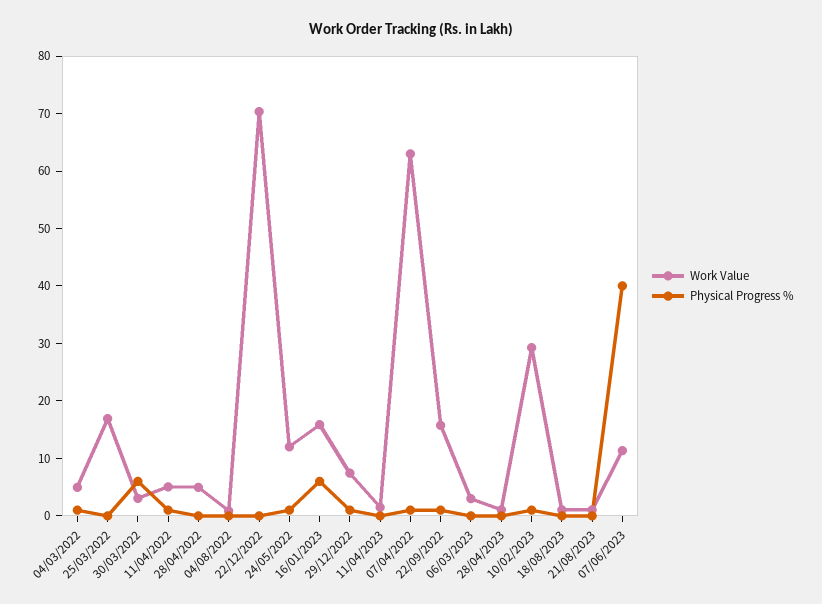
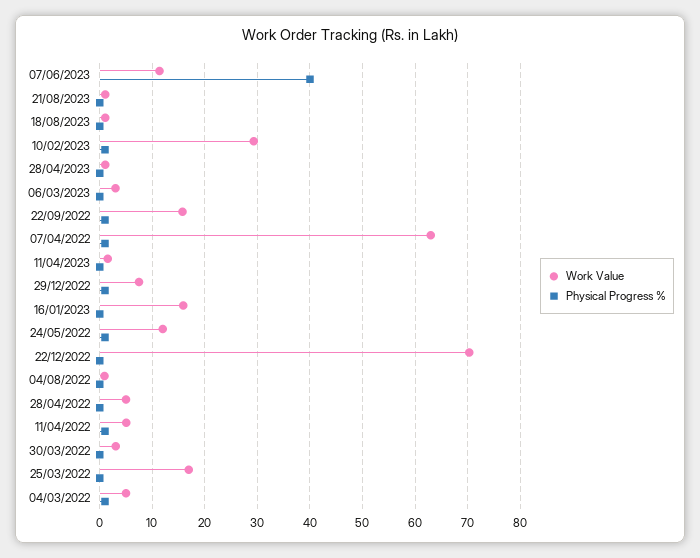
  {
    "Work Value": {
      "04/03/2022": 4,
      "25/03/2022": 16,
      "30/03/2022": 4,
      "11/04/2022": 6,
      "28/04/2022": 4,
      "04/08/2022": 0,
      "22/12/2022": 70,
      "24/05/2022": 12,
      "16/01/2023": 16,
      "29/12/2022": 8,
      "11/04/2023": 2,
      "07/04/2022": 62,
      "22/09/2022": 16,
      "06/03/2023": 4,
      "28/04/2023": 2,
      "10/02/2023": 30,
      "18/08/2023": 2,
      "21/08/2023": 2,
      "07/06/2023": 12
    },
    "Physical Progress %": {
      "04/03/2022": 2,
      "25/03/2022": 0,
-     "30/03/2022": 6,
+     "30/03/2022": 0,
      "11/04/2022": 2,
      "28/04/2022": 0,
      "04/08/2022": 0,
      "22/12/2022": 0,
      "24/05/2022": 2,
-     "16/01/2023": 6,
+     "16/01/2023": 0,
      "29/12/2022": 2,
      "11/04/2023": 0,
      "07/04/2022": 2,
      "22/09/2022": 2,
      "06/03/2023": 0,
      "28/04/2023": 0,
      "10/02/2023": 2,
      "18/08/2023": 0,
      "21/08/2023": 0,
      "07/06/2023": 40
    }
  }

